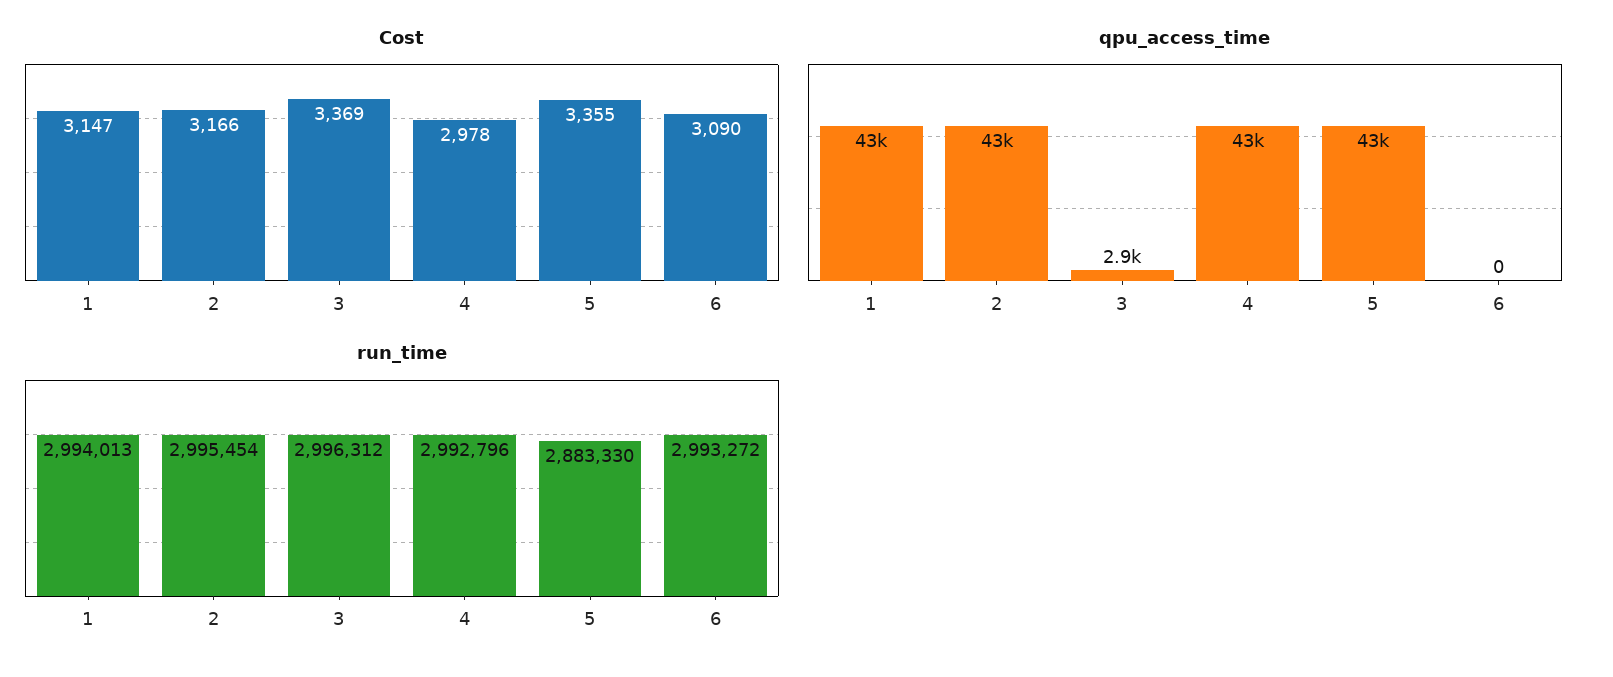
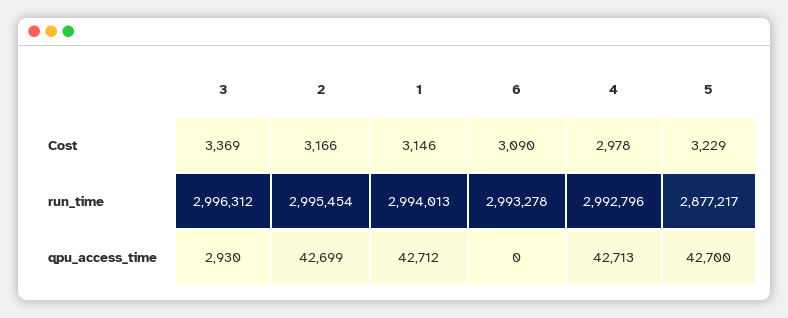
  {
    "Cost": {
-     "1": 3147,
+     "1": 3146,
      "2": 3166,
      "3": 3369,
      "4": 2978,
-     "5": 3355,
+     "5": 3229,
      "6": 3090
    },
    "qpu_access_time": {
      "1": 42712,
      "2": 42699,
      "3": 2930,
      "4": 42713,
      "5": 42700,
      "6": 0
    },
    "run_time": {
      "1": 2994013,
      "2": 2995454,
      "3": 2996312,
      "4": 2992796,
-     "5": 2883330,
+     "5": 2877217,
-     "6": 2993272
+     "6": 2993278
    }
  }

